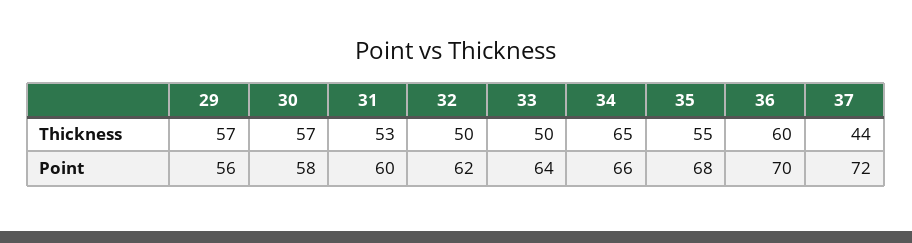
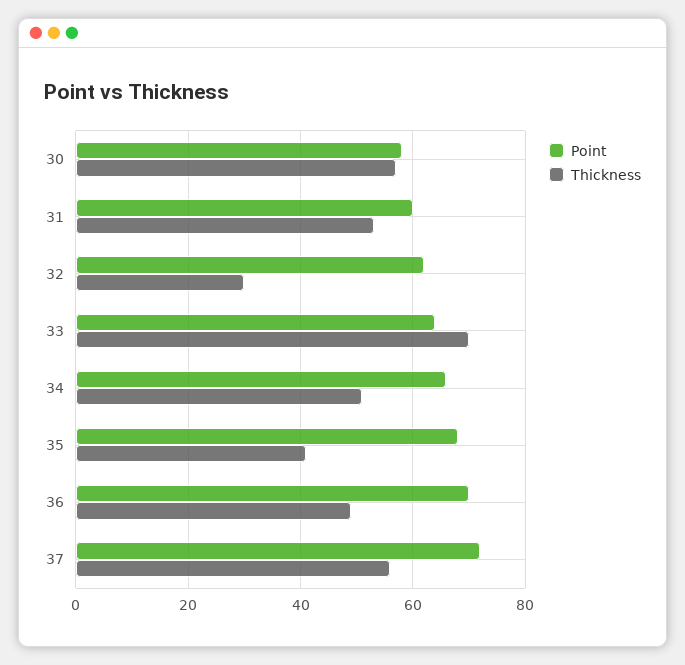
  {
    "Thickness": {
-     "29": 57,
      "30": 57,
      "31": 53,
-     "32": 50,
+     "32": 30,
-     "33": 50,
+     "33": 70,
-     "34": 65,
+     "34": 50,
-     "35": 55,
+     "35": 40,
-     "36": 60,
+     "36": 50,
-     "37": 44
+     "37": 55
    },
    "Point": {
-     "29": 56,
      "30": 58,
      "31": 60,
      "32": 62,
      "33": 64,
      "34": 66,
      "35": 68,
      "36": 70,
      "37": 72
    }
  }

